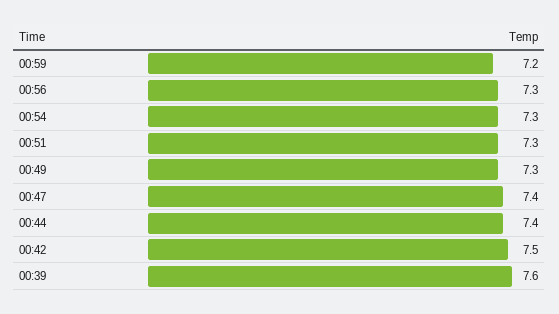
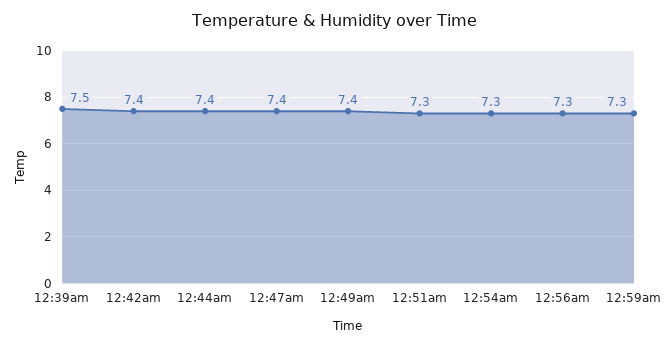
  {
-   "00:59": 7.2,
+   "00:59": 7.3,
    "00:56": 7.3,
    "00:54": 7.3,
    "00:51": 7.3,
-   "00:49": 7.3,
+   "00:49": 7.4,
    "00:47": 7.4,
    "00:44": 7.4,
-   "00:42": 7.5,
+   "00:42": 7.4,
-   "00:39": 7.6
+   "00:39": 7.5
  }

